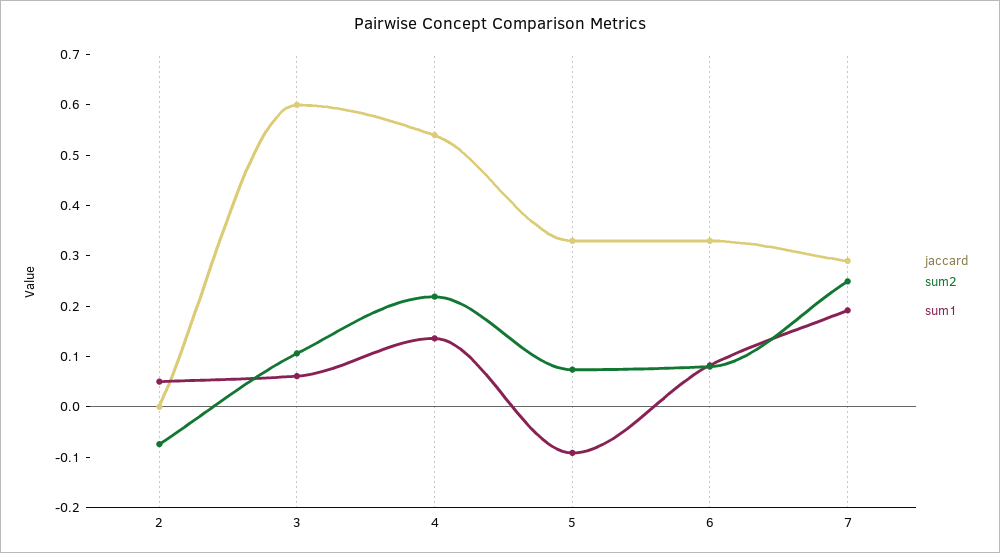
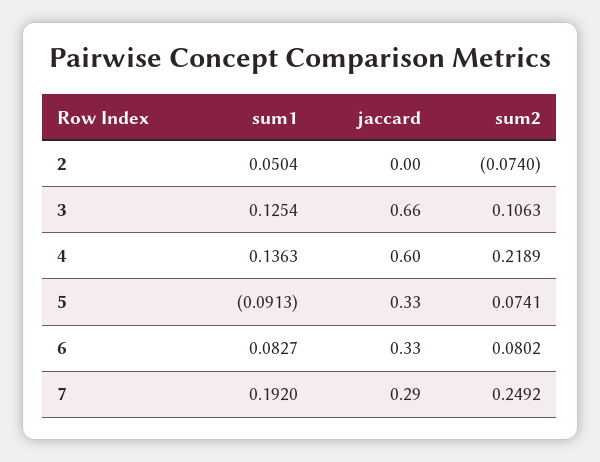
  {
    "jaccard": {
      "2": 0,
-     "3": 0.6,
+     "3": 0.66,
-     "4": 0.54,
+     "4": 0.6,
      "5": 0.33,
      "6": 0.33,
      "7": 0.29
    },
    "sum2": {
      "2": -0.074,
      "3": 0.1063,
      "4": 0.2189,
      "5": 0.0741,
      "6": 0.0802,
      "7": 0.2492
    },
    "sum1": {
      "2": 0.0504,
-     "3": 0.06,
+     "3": 0.1254,
      "4": 0.1363,
      "5": -0.0913,
      "6": 0.0827,
      "7": 0.192
    }
  }

